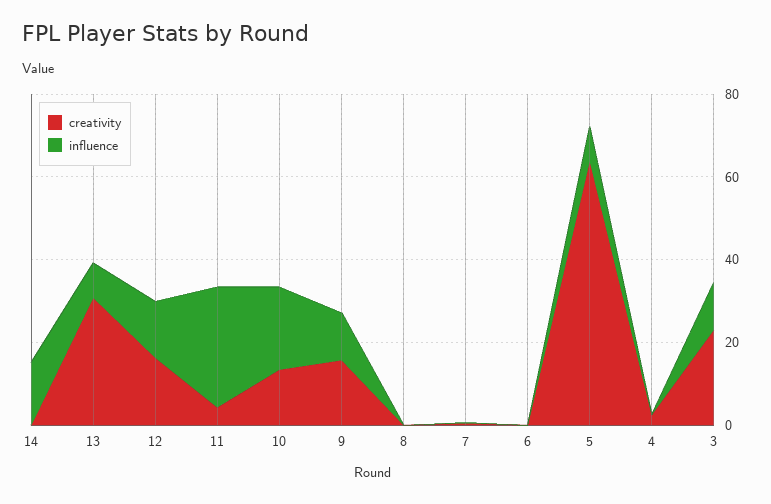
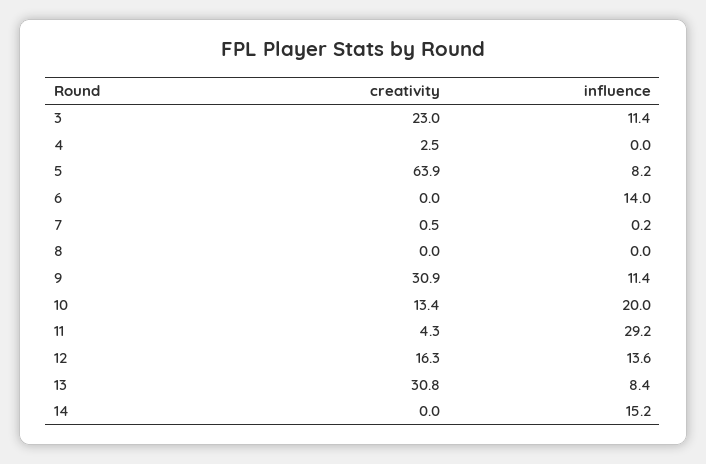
  {
    "creativity": {
      "14": 0,
      "13": 30.8,
      "12": 16.3,
      "11": 4.3,
      "10": 13.4,
-     "9": 15,
+     "9": 30.9,
      "8": 0,
      "7": 0.5,
      "6": 0,
      "5": 63.9,
      "4": 2.5,
      "3": 23
    },
    "influence": {
      "14": 15.2,
      "13": 8.4,
      "12": 13.6,
      "11": 29.2,
      "10": 20,
      "9": 11.4,
      "8": 0,
      "7": 0.2,
-     "6": 0,
+     "6": 14,
      "5": 8.2,
      "4": 0,
      "3": 11.4
    }
  }

